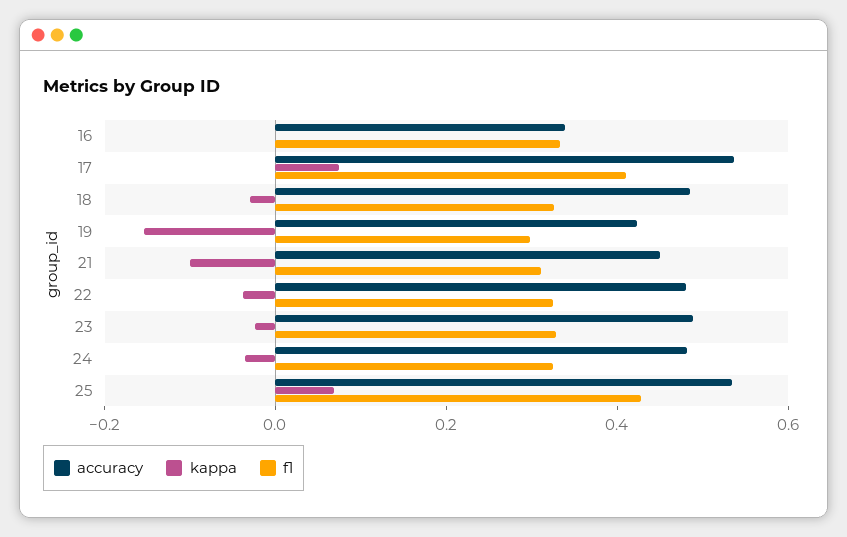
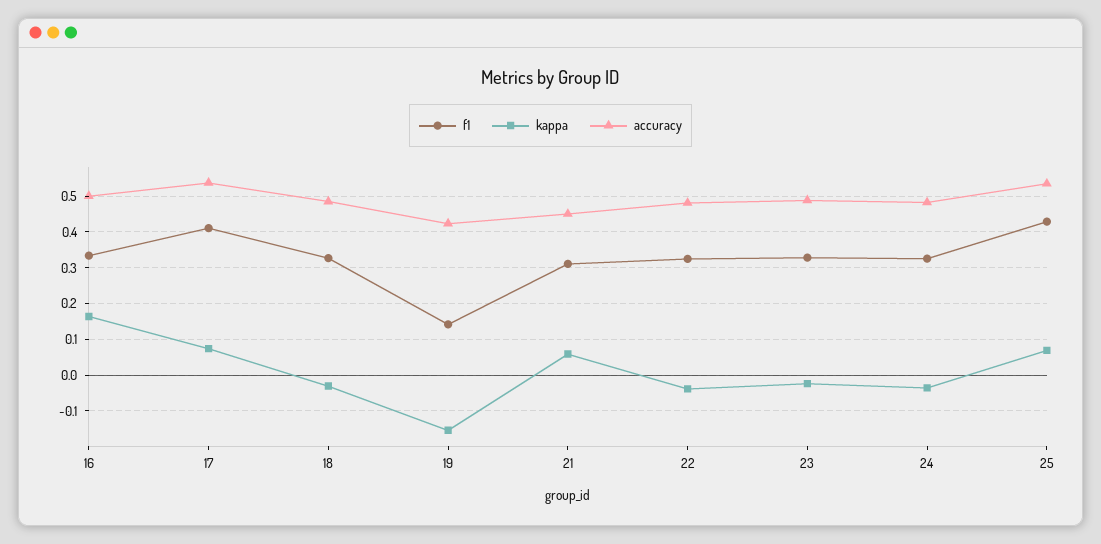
  {
    "accuracy": {
-     "16": 0.35,
+     "16": 0.5,
      "17": 0.54,
      "18": 0.48,
      "19": 0.42,
      "21": 0.46,
      "22": 0.48,
      "23": 0.48,
      "24": 0.48,
      "25": 0.54
    },
    "kappa": {
-     "16": 0,
+     "16": 0.16,
      "17": 0.08,
      "18": -0.04,
      "19": -0.16,
-     "21": -0.1,
+     "21": 0.06,
      "22": -0.04,
      "23": -0.02,
      "24": -0.04,
      "25": 0.06
    },
    "f1": {
      "16": 0.34,
      "17": 0.42,
      "18": 0.32,
-     "19": 0.3,
+     "19": 0.14,
      "21": 0.32,
      "22": 0.32,
      "23": 0.32,
      "24": 0.32,
      "25": 0.42
    }
  }

